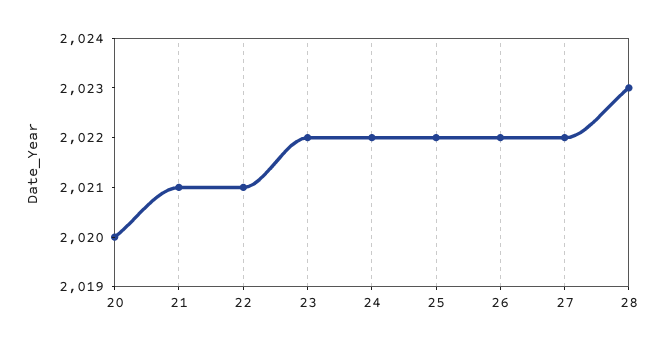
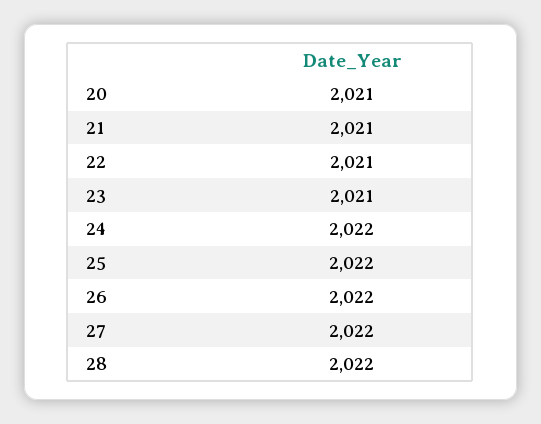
  {
-   "20": 2020,
+   "20": 2021,
    "21": 2021,
    "22": 2021,
-   "23": 2022,
+   "23": 2021,
    "24": 2022,
    "25": 2022,
    "26": 2022,
    "27": 2022,
-   "28": 2023
+   "28": 2022
  }

